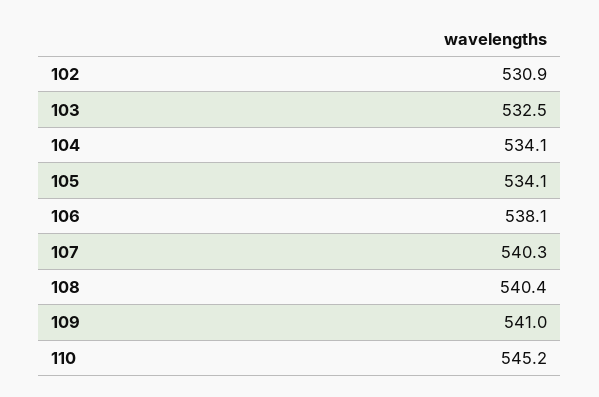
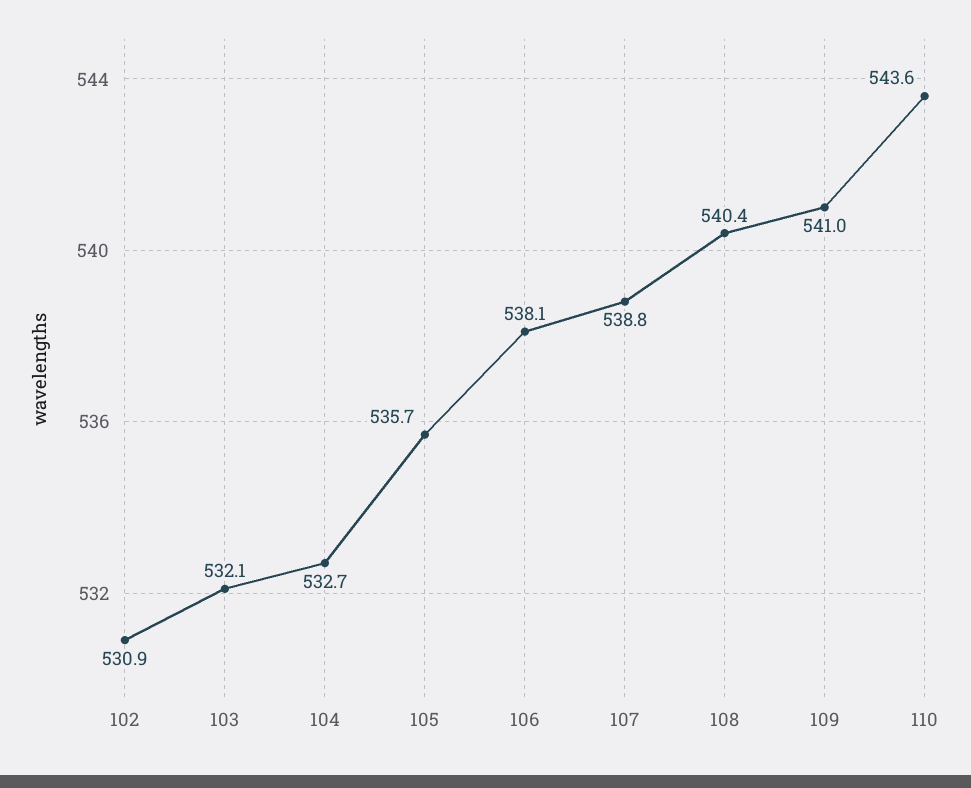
  {
    "102": 530.9,
-   "103": 532.5,
+   "103": 532.1,
-   "104": 534.1,
+   "104": 532.7,
-   "105": 534.1,
+   "105": 535.7,
    "106": 538.1,
-   "107": 540.3,
+   "107": 538.8,
    "108": 540.4,
    "109": 541,
-   "110": 545.2
+   "110": 543.6
  }

